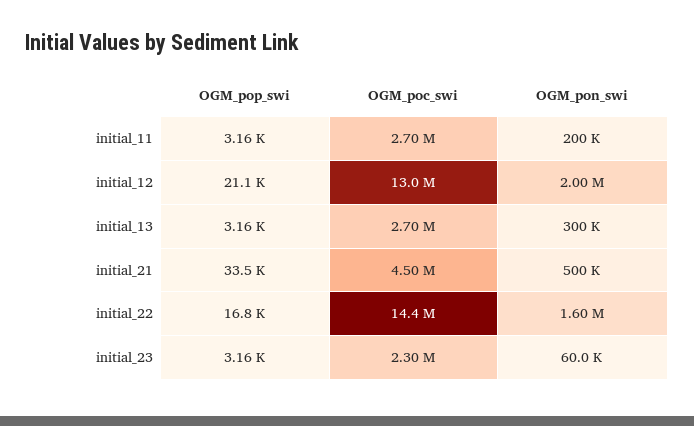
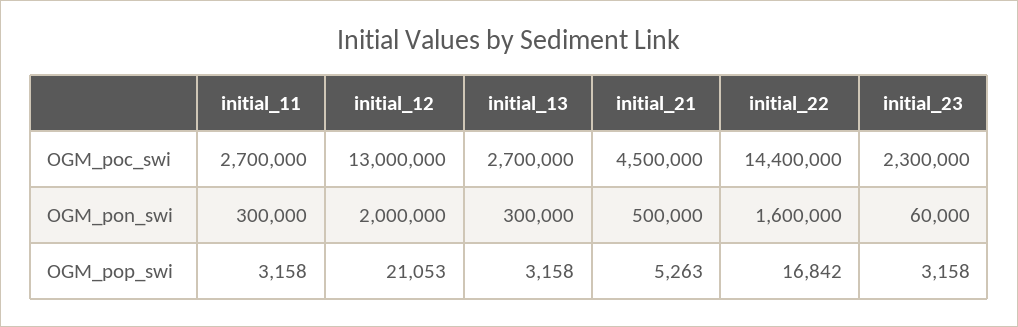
  {
    "OGM_pop_swi": {
      "initial_11": 3158,
      "initial_12": 21053,
      "initial_13": 3158,
-     "initial_21": 33500,
+     "initial_21": 5263,
      "initial_22": 16842,
      "initial_23": 3158
    },
    "OGM_poc_swi": {
      "initial_11": 2700000,
      "initial_12": 13000000,
      "initial_13": 2700000,
      "initial_21": 4500000,
      "initial_22": 14400000,
      "initial_23": 2300000
    },
    "OGM_pon_swi": {
-     "initial_11": 200000,
+     "initial_11": 300000,
      "initial_12": 2000000,
      "initial_13": 300000,
      "initial_21": 500000,
      "initial_22": 1600000,
      "initial_23": 60000
    }
  }

